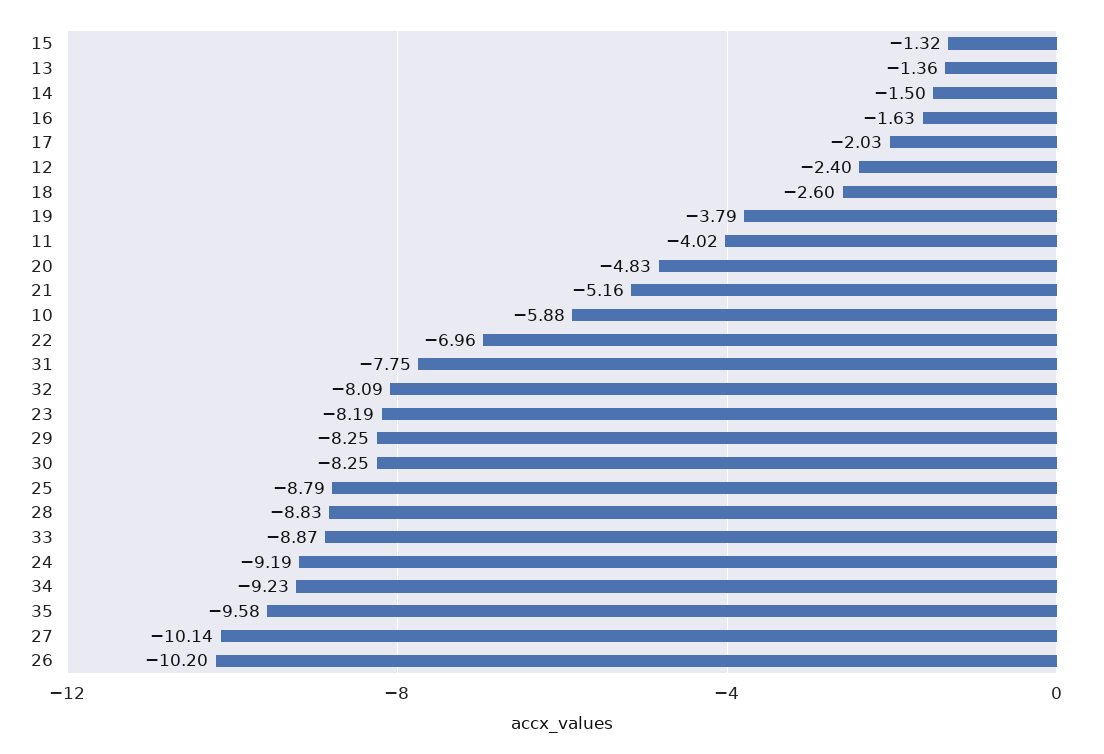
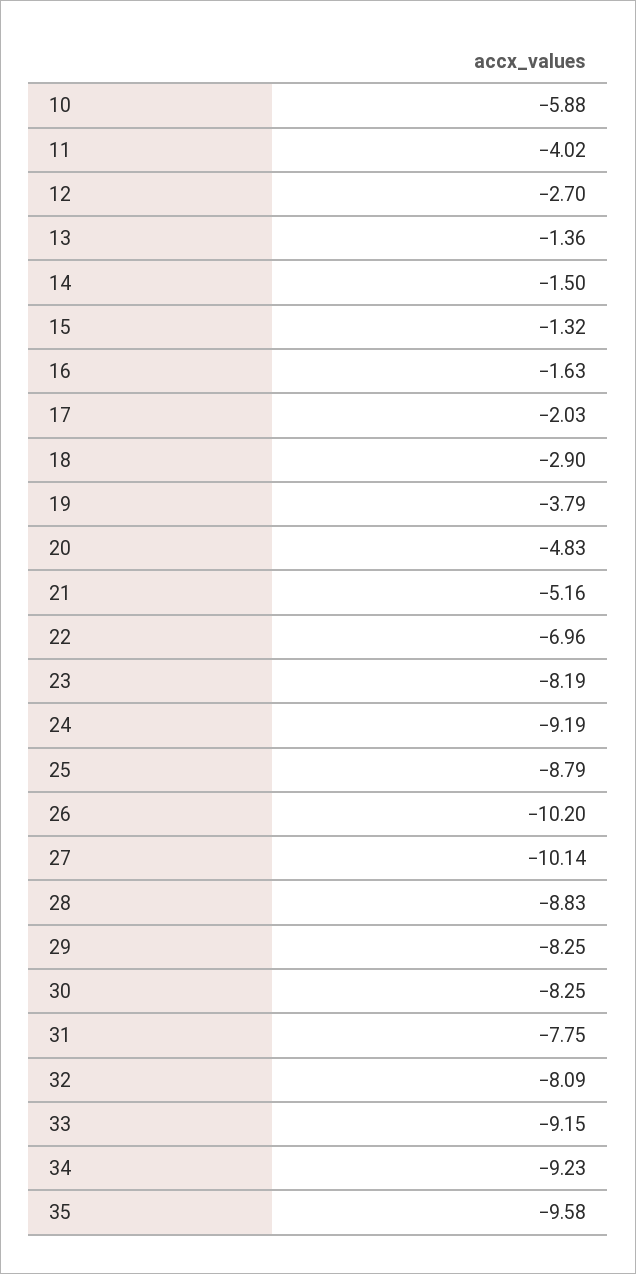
  {
    "15": -1.32,
    "13": -1.36,
    "14": -1.5,
    "16": -1.63,
    "17": -2.03,
-   "12": -2.4,
+   "12": -2.7,
-   "18": -2.6,
+   "18": -2.9,
    "19": -3.79,
    "11": -4.02,
    "20": -4.83,
    "21": -5.16,
    "10": -5.88,
    "22": -6.96,
    "31": -7.75,
    "32": -8.09,
    "23": -8.19,
    "29": -8.25,
    "30": -8.25,
    "25": -8.79,
    "28": -8.83,
-   "33": -8.87,
+   "33": -9.15,
    "24": -9.19,
    "34": -9.23,
    "35": -9.58,
    "27": -10.14,
    "26": -10.2
  }

